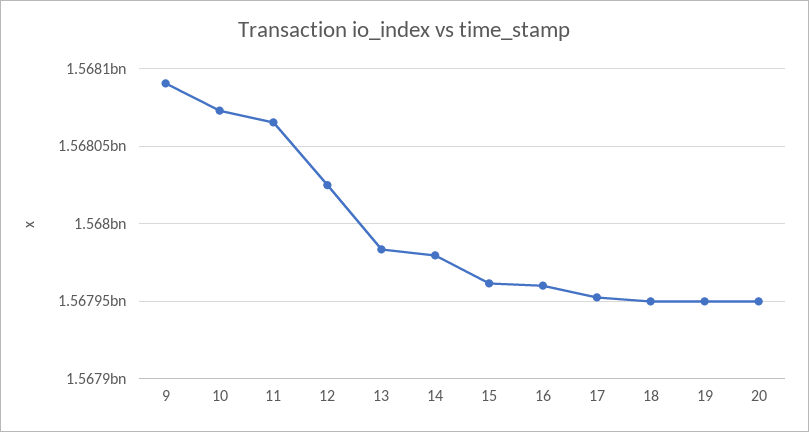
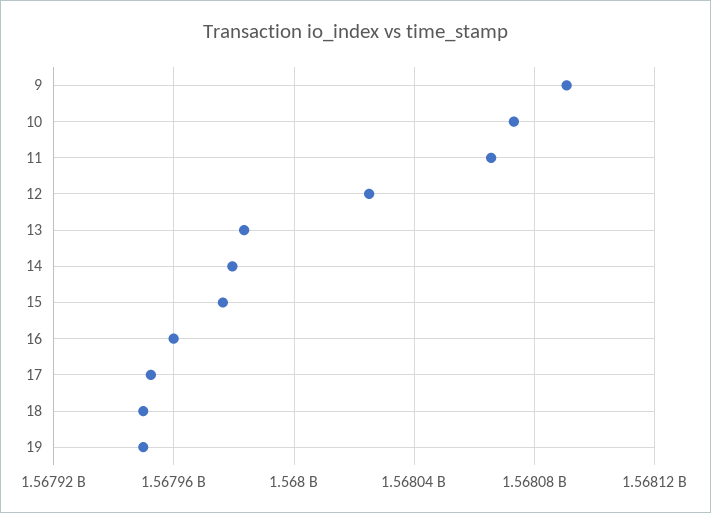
  {
    "9": 1568090000,
    "10": 1568075000,
    "11": 1568065000,
    "12": 1568025000,
    "13": 1567985000,
    "14": 1567980000,
-   "15": 1567960000,
+   "15": 1567975000,
    "16": 1567960000,
    "17": 1567950000,
    "18": 1567950000,
-   "19": 1567950000,
+   "19": 1567950000
-   "20": 1567950000
  }

